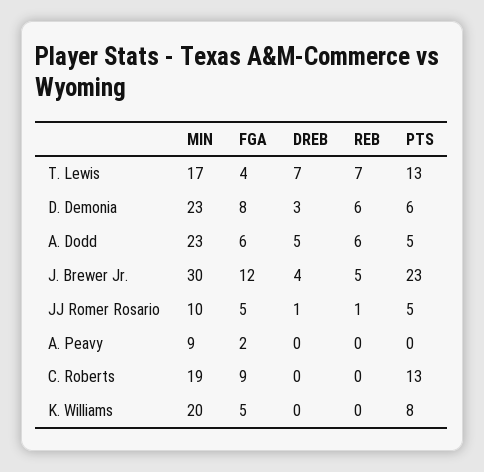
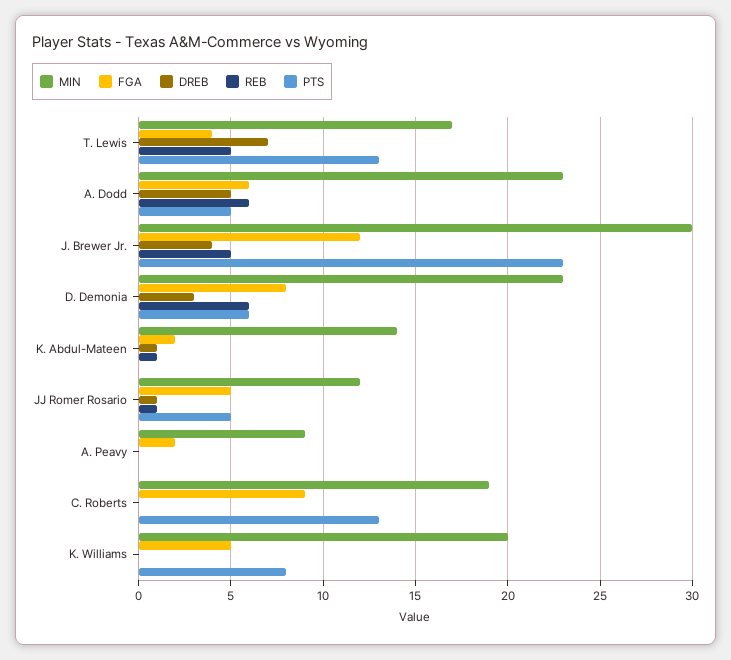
  {
    "MIN": {
      "T. Lewis": 17,
      "D. Demonia": 23,
      "A. Dodd": 23,
      "J. Brewer Jr.": 30,
-     "JJ Romer Rosario": 10,
+     "JJ Romer Rosario": 12,
      "A. Peavy": 9,
      "C. Roberts": 19,
-     "K. Williams": 20
+     "K. Williams": 20,
+     "K. Abdul-Mateen": 14
    },
    "FGA": {
      "T. Lewis": 4,
      "D. Demonia": 8,
      "A. Dodd": 6,
      "J. Brewer Jr.": 12,
      "JJ Romer Rosario": 5,
      "A. Peavy": 2,
      "C. Roberts": 9,
-     "K. Williams": 5
+     "K. Williams": 5,
+     "K. Abdul-Mateen": 2
    },
    "DREB": {
      "T. Lewis": 7,
      "D. Demonia": 3,
      "A. Dodd": 5,
      "J. Brewer Jr.": 4,
      "JJ Romer Rosario": 1,
      "A. Peavy": 0,
      "C. Roberts": 0,
-     "K. Williams": 0
+     "K. Williams": 0,
+     "K. Abdul-Mateen": 1
    },
    "REB": {
-     "T. Lewis": 7,
+     "T. Lewis": 5,
      "D. Demonia": 6,
      "A. Dodd": 6,
      "J. Brewer Jr.": 5,
      "JJ Romer Rosario": 1,
      "A. Peavy": 0,
      "C. Roberts": 0,
-     "K. Williams": 0
+     "K. Williams": 0,
+     "K. Abdul-Mateen": 1
    },
    "PTS": {
      "T. Lewis": 13,
      "D. Demonia": 6,
      "A. Dodd": 5,
      "J. Brewer Jr.": 23,
      "JJ Romer Rosario": 5,
      "A. Peavy": 0,
      "C. Roberts": 13,
-     "K. Williams": 8
+     "K. Williams": 8,
+     "K. Abdul-Mateen": 0
    }
  }

